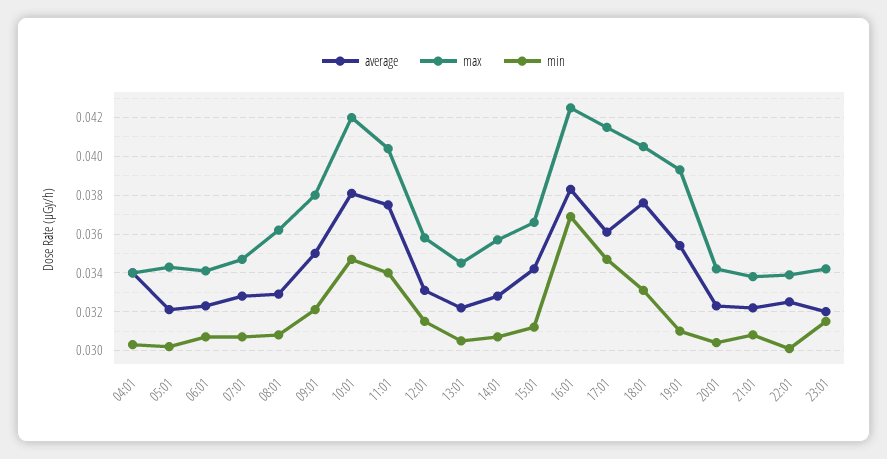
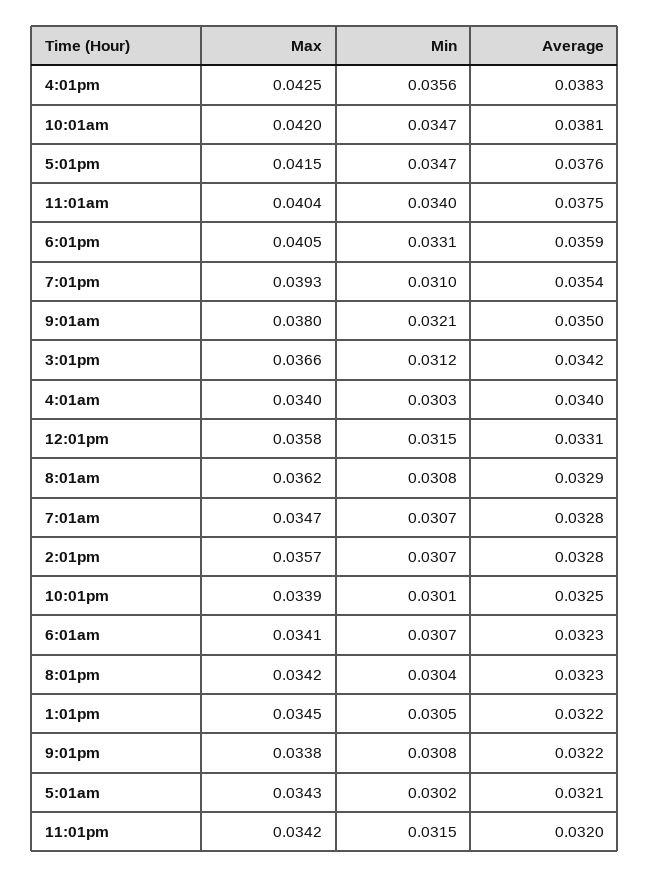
  {
    "average": {
      "04:01": 0.034,
      "05:01": 0.0321,
      "06:01": 0.0323,
      "07:01": 0.0328,
      "08:01": 0.0329,
      "09:01": 0.035,
      "10:01": 0.0381,
      "11:01": 0.0375,
      "12:01": 0.0331,
      "13:01": 0.0322,
      "14:01": 0.0328,
      "15:01": 0.0342,
      "16:01": 0.0383,
-     "17:01": 0.036,
+     "17:01": 0.0376,
-     "18:01": 0.0375,
+     "18:01": 0.0359,
      "19:01": 0.0354,
      "20:01": 0.0323,
      "21:01": 0.0322,
      "22:01": 0.0325,
      "23:01": 0.032
    },
    "max": {
      "04:01": 0.034,
      "05:01": 0.0343,
      "06:01": 0.0341,
      "07:01": 0.0347,
      "08:01": 0.0362,
      "09:01": 0.038,
      "10:01": 0.042,
      "11:01": 0.0404,
      "12:01": 0.0358,
      "13:01": 0.0345,
      "14:01": 0.0357,
      "15:01": 0.0366,
      "16:01": 0.0425,
      "17:01": 0.0415,
      "18:01": 0.0405,
      "19:01": 0.0393,
      "20:01": 0.0342,
      "21:01": 0.0338,
      "22:01": 0.0339,
      "23:01": 0.0342
    },
    "min": {
      "04:01": 0.0303,
      "05:01": 0.0302,
      "06:01": 0.0307,
      "07:01": 0.0307,
      "08:01": 0.0308,
      "09:01": 0.0321,
      "10:01": 0.0347,
      "11:01": 0.034,
      "12:01": 0.0315,
      "13:01": 0.0305,
      "14:01": 0.0307,
      "15:01": 0.0312,
-     "16:01": 0.037,
+     "16:01": 0.0356,
      "17:01": 0.0347,
      "18:01": 0.0331,
      "19:01": 0.031,
      "20:01": 0.0304,
      "21:01": 0.0308,
      "22:01": 0.0301,
      "23:01": 0.0315
    }
  }

